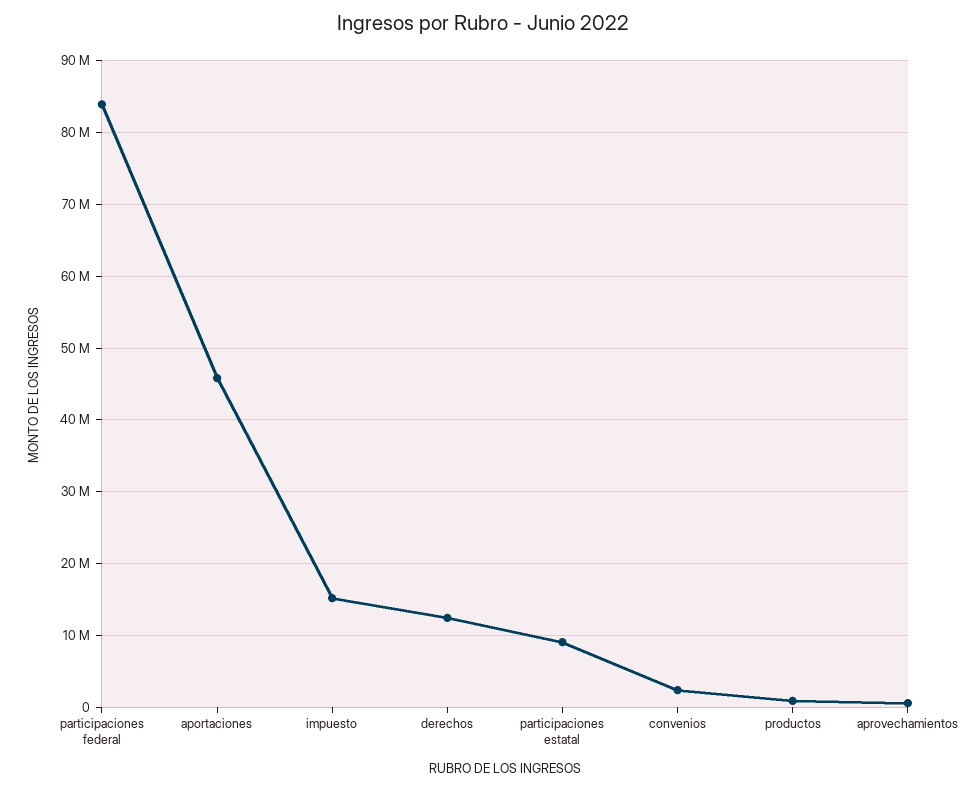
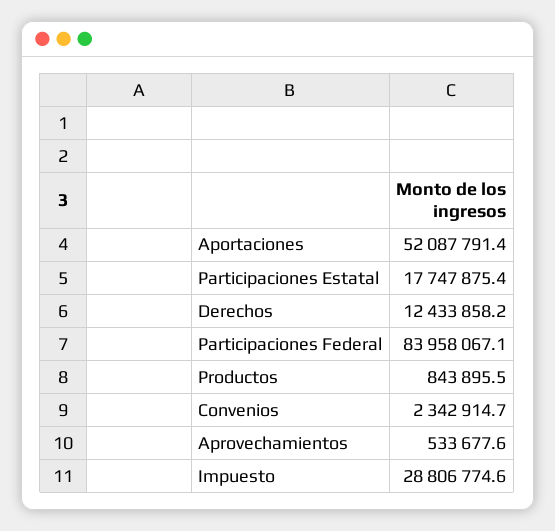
  {
    "participaciones federal": 83958067.1,
-   "aportaciones": 46000000,
+   "aportaciones": 52087791.4,
-   "impuesto": 15000000,
+   "impuesto": 28806774.6,
    "derechos": 12433858.2,
-   "participaciones estatal": 9000000,
+   "participaciones estatal": 17747875.4,
    "convenios": 2342914.7,
    "productos": 843895.5,
    "aprovechamientos": 533677.6
  }

